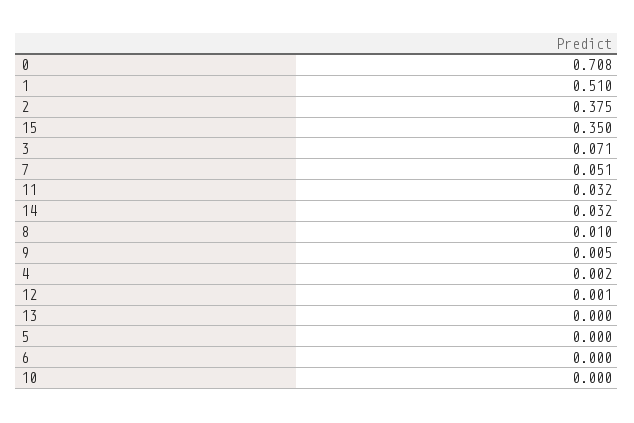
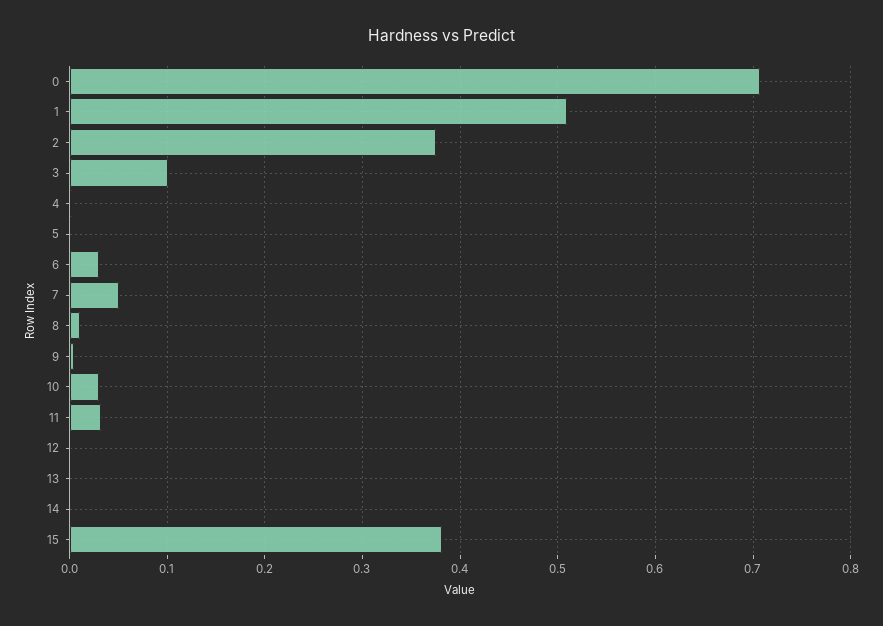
  {
    "0": 0.708,
    "1": 0.51,
    "2": 0.375,
-   "15": 0.35,
+   "15": 0.38,
-   "3": 0.071,
+   "3": 0.1,
    "7": 0.051,
    "11": 0.032,
-   "14": 0.032,
+   "14": 0,
    "8": 0.01,
    "9": 0.005,
    "4": 0.002,
    "12": 0.001,
    "13": 0,
    "5": 0,
-   "6": 0,
+   "6": 0.03,
-   "10": 0
+   "10": 0.03
  }

